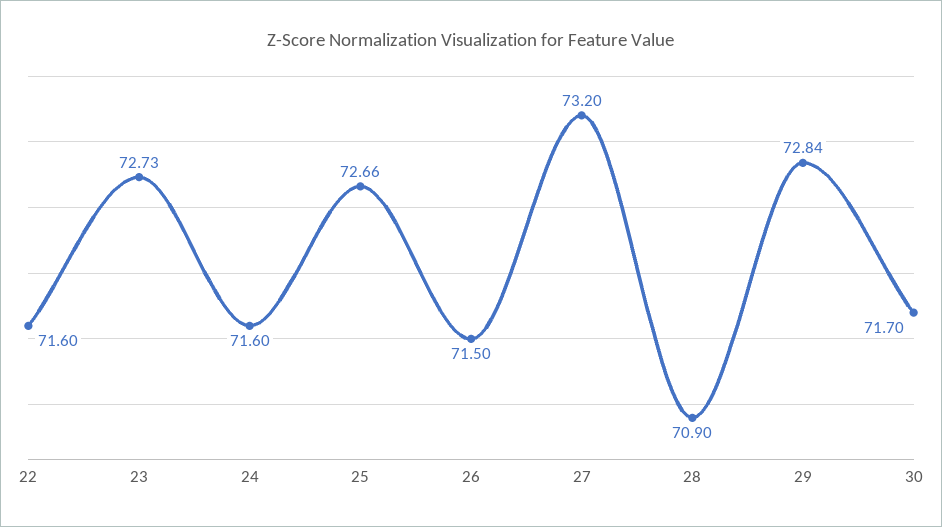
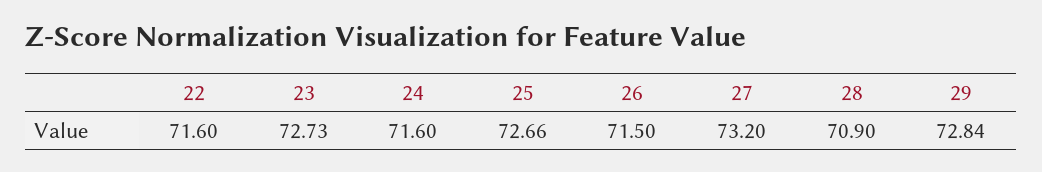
  {
    "22": 71.6,
    "23": 72.73,
    "24": 71.6,
    "25": 72.66,
    "26": 71.5,
    "27": 73.2,
    "28": 70.9,
-   "29": 72.84,
+   "29": 72.84
-   "30": 71.7
  }

